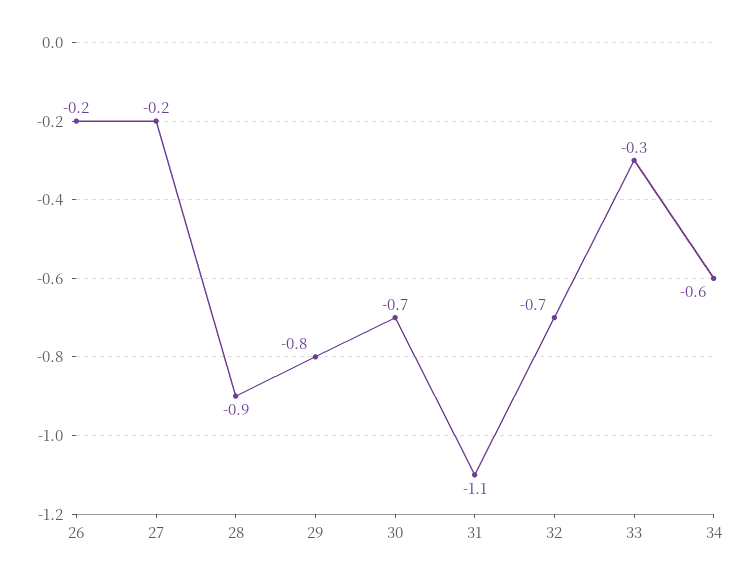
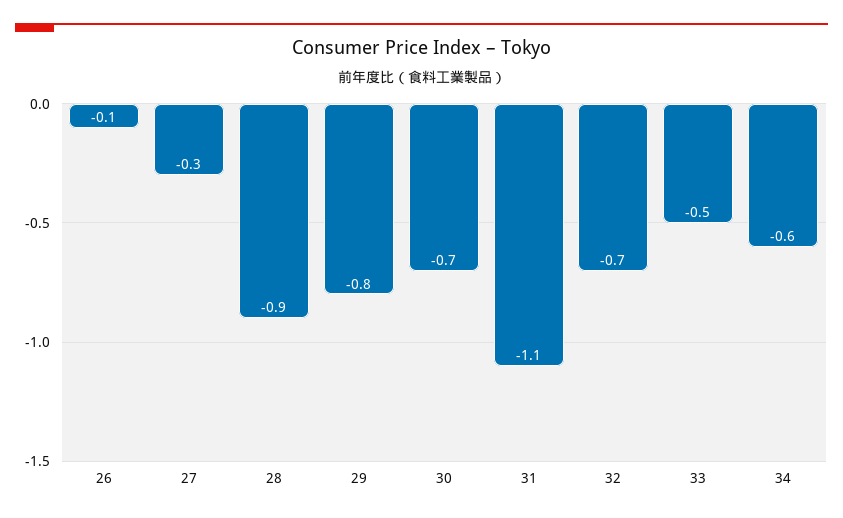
  {
-   "26": -0.2,
+   "26": -0.1,
-   "27": -0.2,
+   "27": -0.3,
    "28": -0.9,
    "29": -0.8,
    "30": -0.7,
    "31": -1.1,
    "32": -0.7,
-   "33": -0.3,
+   "33": -0.5,
    "34": -0.6
  }

